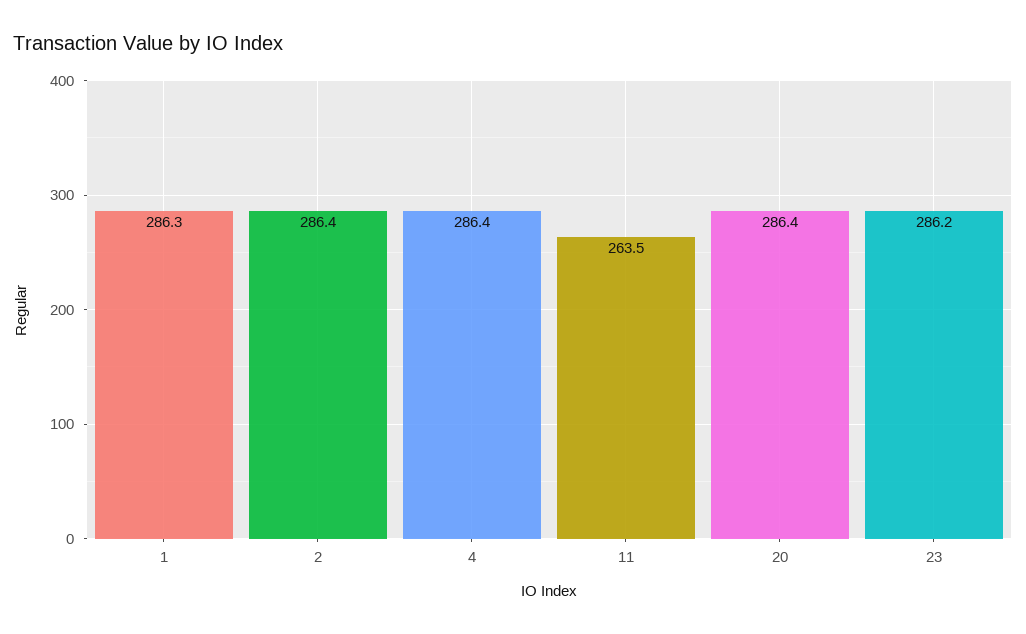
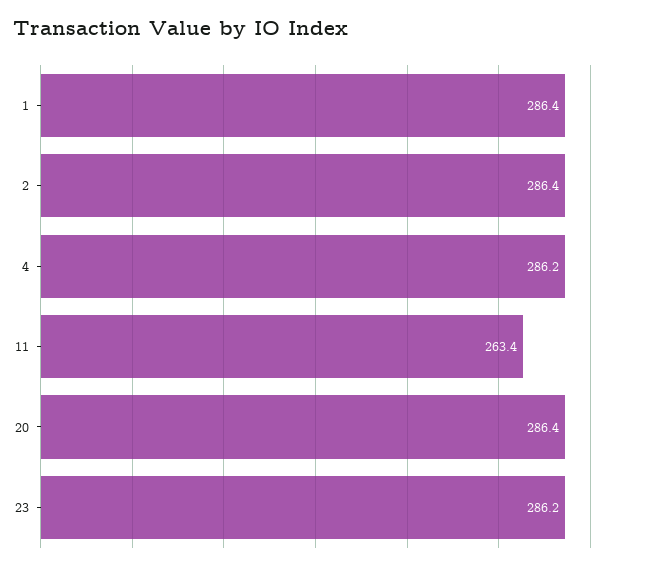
  {
-   "1": 286.3,
+   "1": 286.4,
    "2": 286.4,
-   "4": 286.4,
+   "4": 286.2,
-   "11": 263.5,
+   "11": 263.4,
    "20": 286.4,
    "23": 286.2
  }

